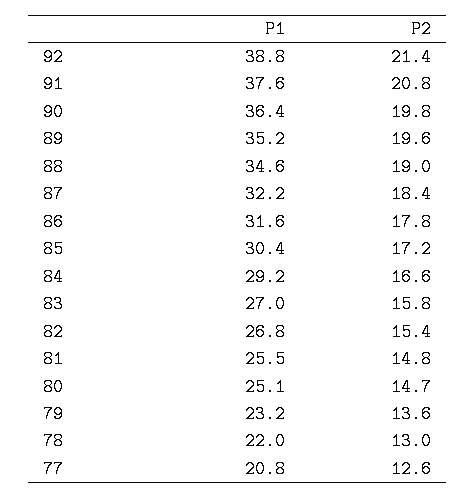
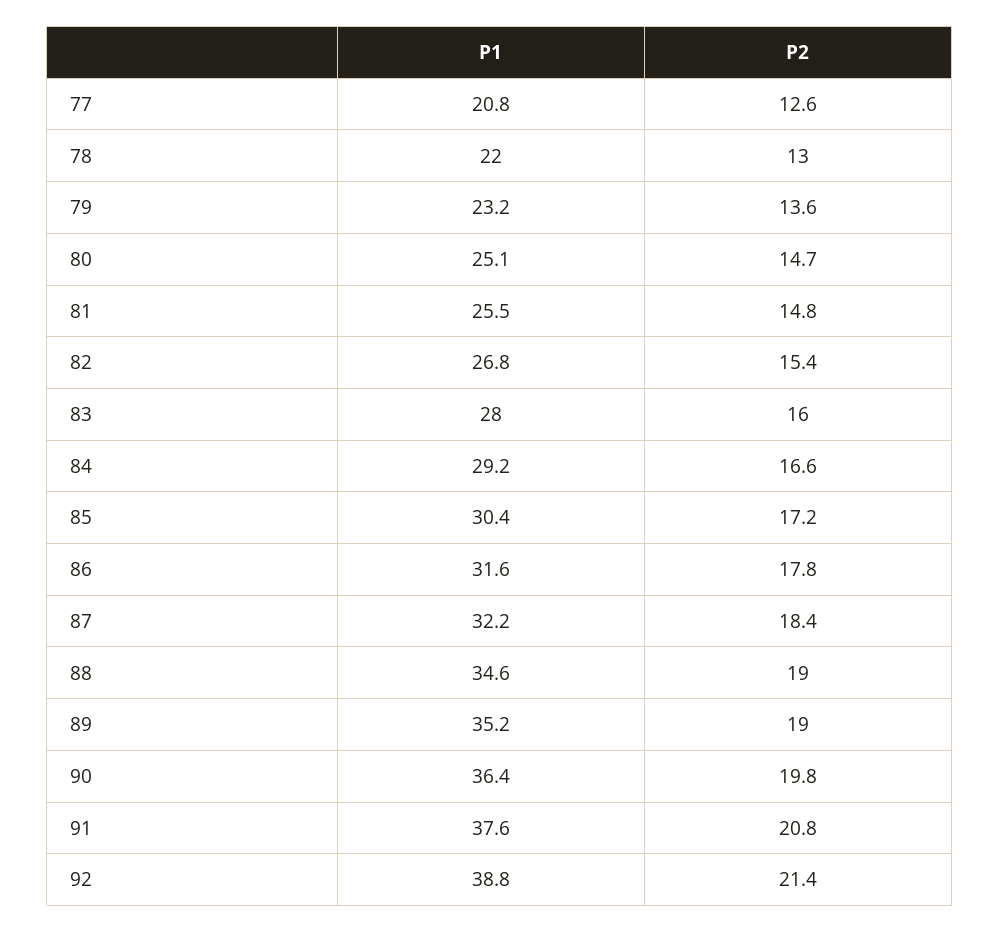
  {
    "P1": {
      "92": 38.8,
      "91": 37.6,
      "90": 36.4,
      "89": 35.2,
      "88": 34.6,
      "87": 32.2,
      "86": 31.6,
      "85": 30.4,
      "84": 29.2,
-     "83": 27,
+     "83": 28,
      "82": 26.8,
      "81": 25.5,
      "80": 25.1,
      "79": 23.2,
      "78": 22,
      "77": 20.8
    },
    "P2": {
      "92": 21.4,
      "91": 20.8,
      "90": 19.8,
-     "89": 19.6,
+     "89": 19,
      "88": 19,
      "87": 18.4,
      "86": 17.8,
      "85": 17.2,
      "84": 16.6,
-     "83": 15.8,
+     "83": 16,
      "82": 15.4,
      "81": 14.8,
      "80": 14.7,
      "79": 13.6,
      "78": 13,
      "77": 12.6
    }
  }

